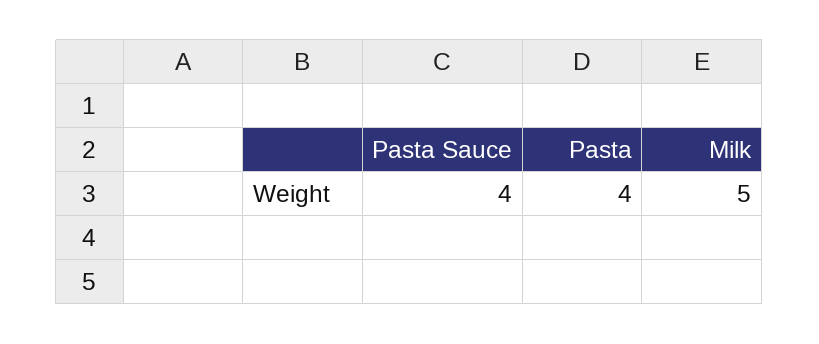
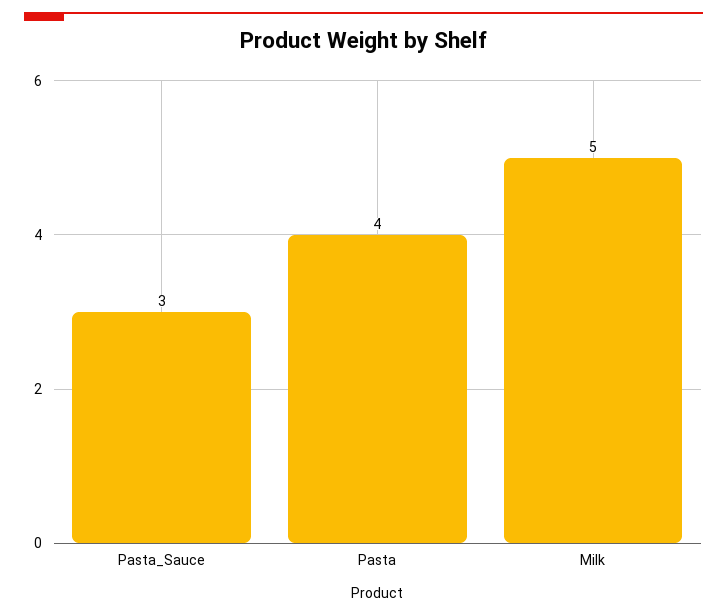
  {
-   "Pasta Sauce": 4,
+   "Pasta Sauce": 3,
    "Pasta": 4,
    "Milk": 5
  }

